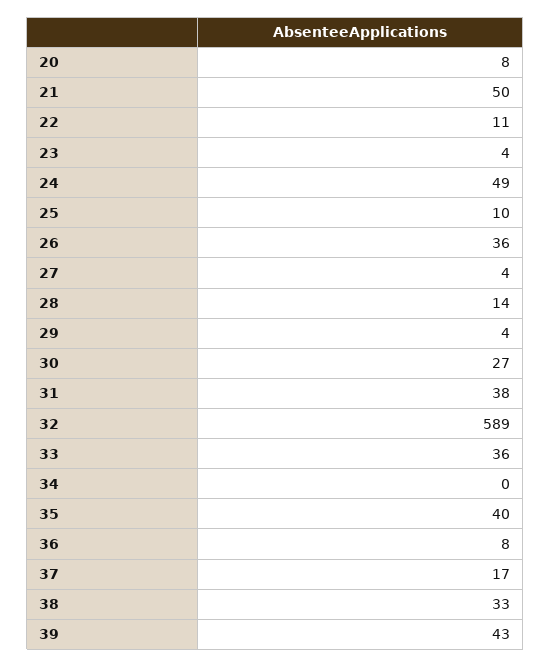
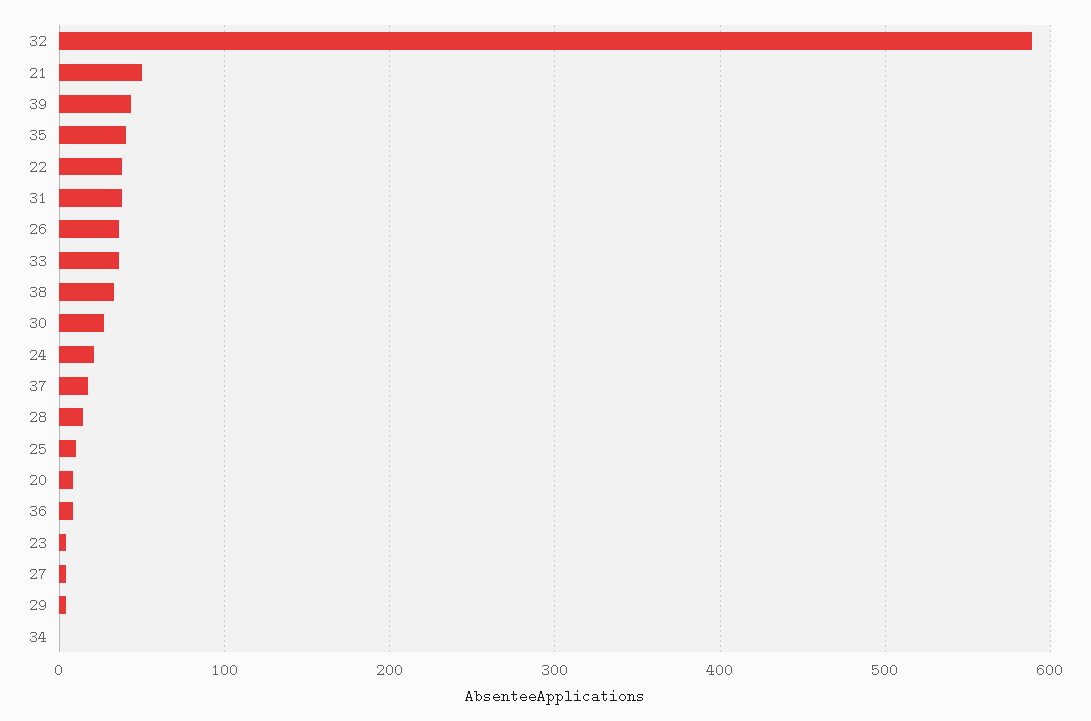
  {
    "20": 8,
    "21": 50,
-   "22": 11,
+   "22": 40,
    "23": 4,
-   "24": 49,
+   "24": 20,
    "25": 10,
    "26": 36,
    "27": 4,
    "28": 14,
    "29": 4,
    "30": 27,
    "31": 38,
    "32": 589,
    "33": 36,
    "34": 0,
    "35": 40,
    "36": 8,
    "37": 17,
    "38": 33,
    "39": 43
  }

